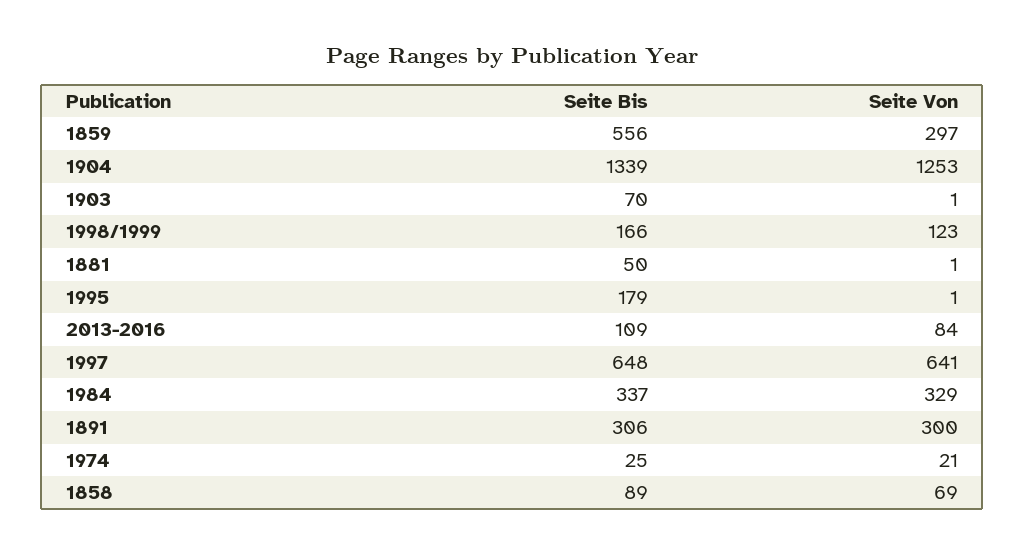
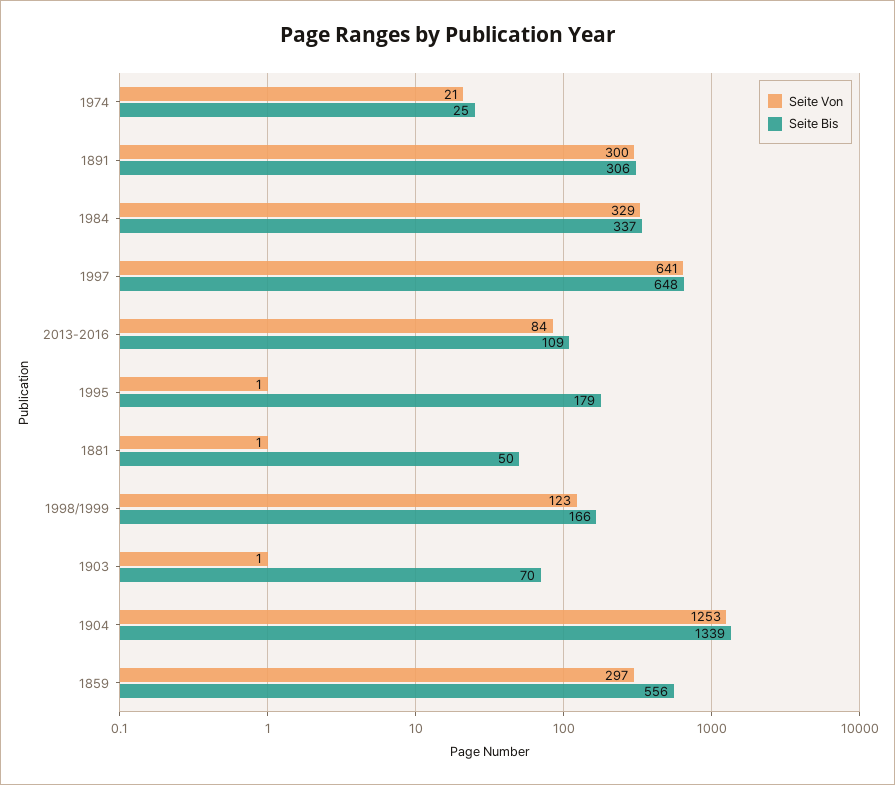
  {
    "Seite Bis": {
      "1859": 556,
      "1904": 1339,
      "1903": 70,
      "1998/1999": 166,
      "1881": 50,
      "1995": 179,
      "2013-2016": 109,
      "1997": 648,
      "1984": 337,
      "1891": 306,
-     "1974": 25,
+     "1974": 25
-     "1858": 89
    },
    "Seite Von": {
      "1859": 297,
      "1904": 1253,
      "1903": 1,
      "1998/1999": 123,
      "1881": 1,
      "1995": 1,
      "2013-2016": 84,
      "1997": 641,
      "1984": 329,
      "1891": 300,
-     "1974": 21,
+     "1974": 21
-     "1858": 69
    }
  }

